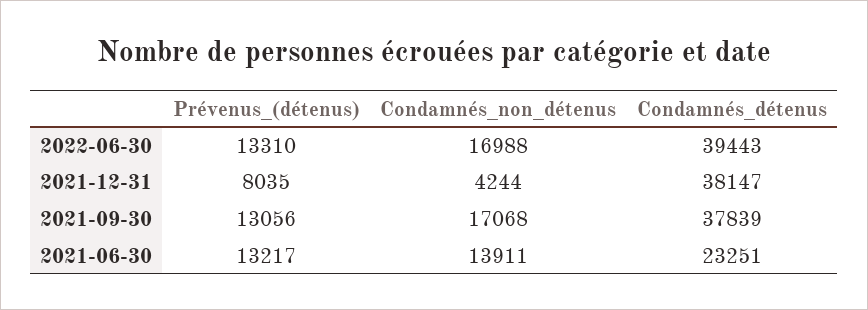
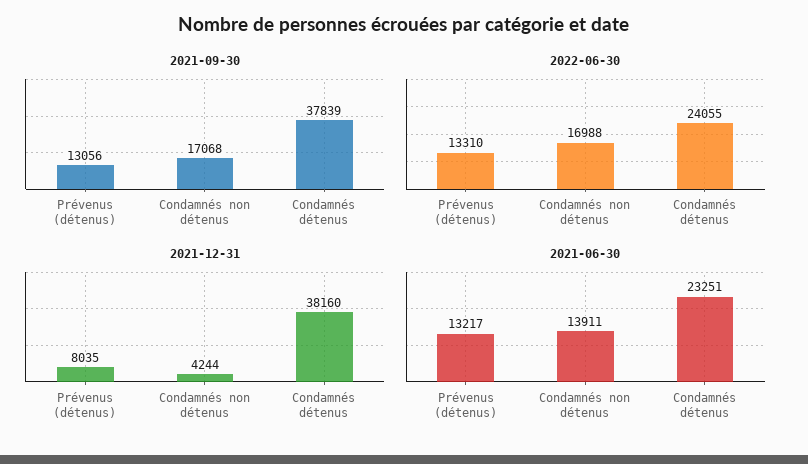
  {
    "2022-06-30": {
      "Prévenus_(détenus)": 13310,
      "Condamnés_non_détenus": 16988,
-     "Condamnés_détenus": 39443
+     "Condamnés_détenus": 24055
    },
    "2021-12-31": {
      "Prévenus_(détenus)": 8035,
      "Condamnés_non_détenus": 4244,
-     "Condamnés_détenus": 38147
+     "Condamnés_détenus": 38160
    },
    "2021-09-30": {
      "Prévenus_(détenus)": 13056,
      "Condamnés_non_détenus": 17068,
      "Condamnés_détenus": 37839
    },
    "2021-06-30": {
      "Prévenus_(détenus)": 13217,
      "Condamnés_non_détenus": 13911,
      "Condamnés_détenus": 23251
    }
  }

